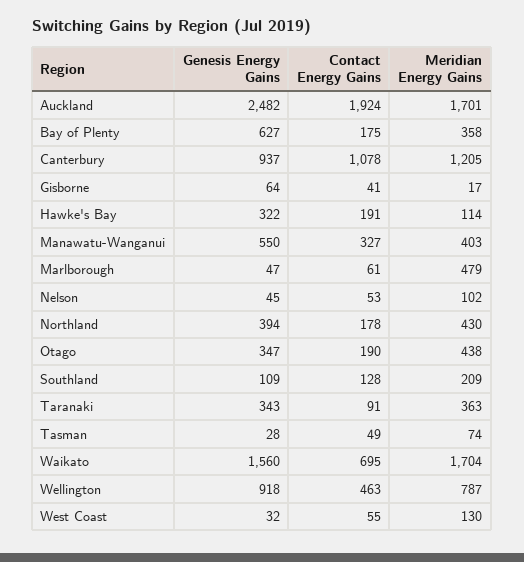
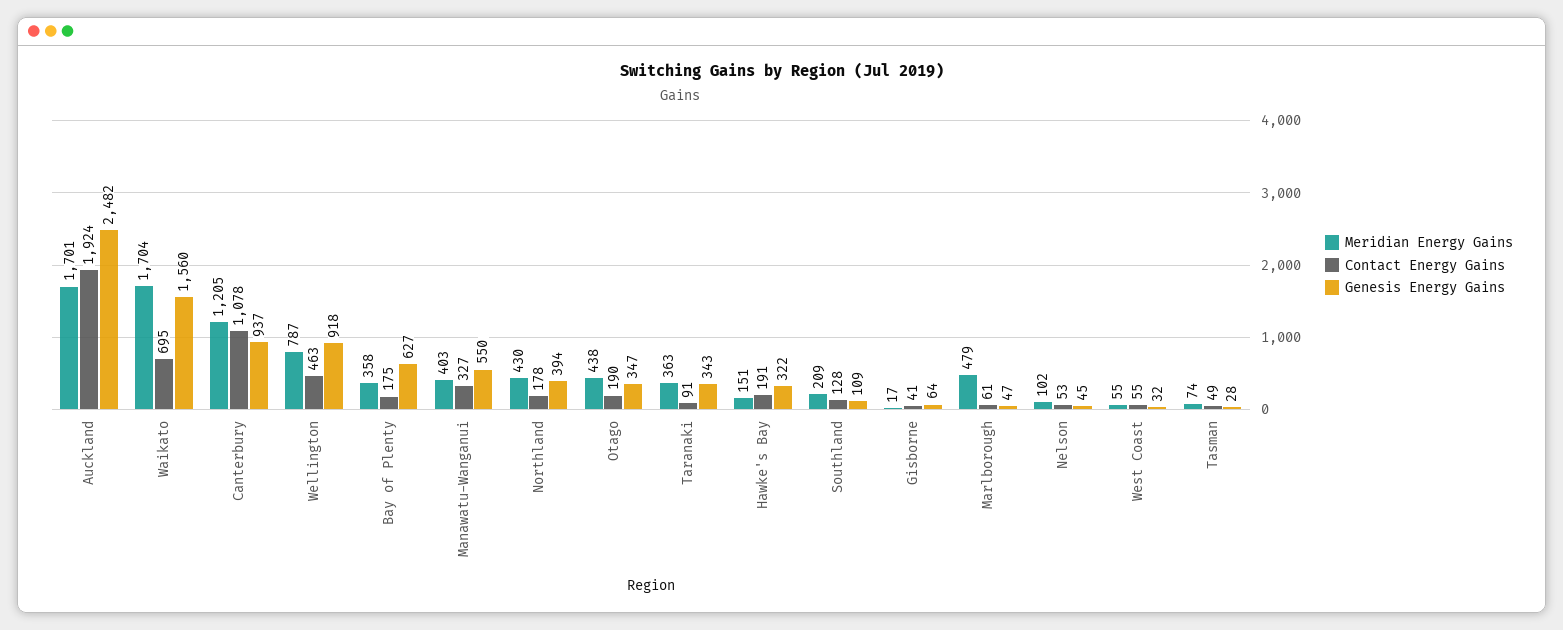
  {
    "Genesis Energy Gains": {
      "Auckland": 2482,
      "Bay of Plenty": 627,
      "Canterbury": 937,
      "Gisborne": 64,
      "Hawke's Bay": 322,
      "Manawatu-Wanganui": 550,
      "Marlborough": 47,
      "Nelson": 45,
      "Northland": 394,
      "Otago": 347,
      "Southland": 109,
      "Taranaki": 343,
      "Tasman": 28,
      "Waikato": 1560,
      "Wellington": 918,
      "West Coast": 32
    },
    "Contact Energy Gains": {
      "Auckland": 1924,
      "Bay of Plenty": 175,
      "Canterbury": 1078,
      "Gisborne": 41,
      "Hawke's Bay": 191,
      "Manawatu-Wanganui": 327,
      "Marlborough": 61,
      "Nelson": 53,
      "Northland": 178,
      "Otago": 190,
      "Southland": 128,
      "Taranaki": 91,
      "Tasman": 49,
      "Waikato": 695,
      "Wellington": 463,
      "West Coast": 55
    },
    "Meridian Energy Gains": {
      "Auckland": 1701,
      "Bay of Plenty": 358,
      "Canterbury": 1205,
      "Gisborne": 17,
-     "Hawke's Bay": 114,
+     "Hawke's Bay": 151,
      "Manawatu-Wanganui": 403,
      "Marlborough": 479,
      "Nelson": 102,
      "Northland": 430,
      "Otago": 438,
      "Southland": 209,
      "Taranaki": 363,
      "Tasman": 74,
      "Waikato": 1704,
      "Wellington": 787,
-     "West Coast": 130
+     "West Coast": 55
    }
  }

